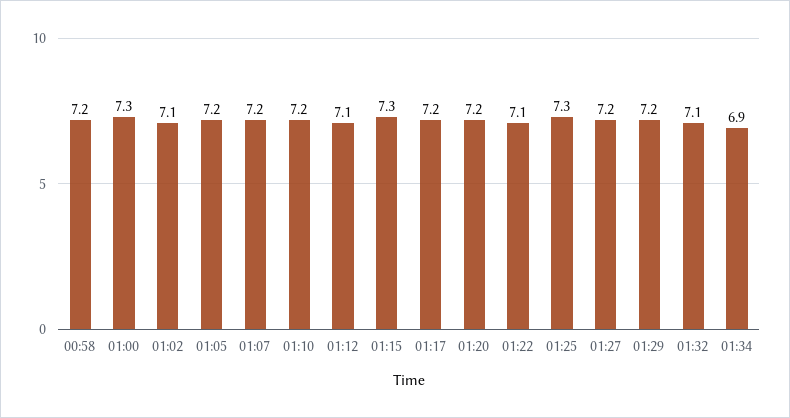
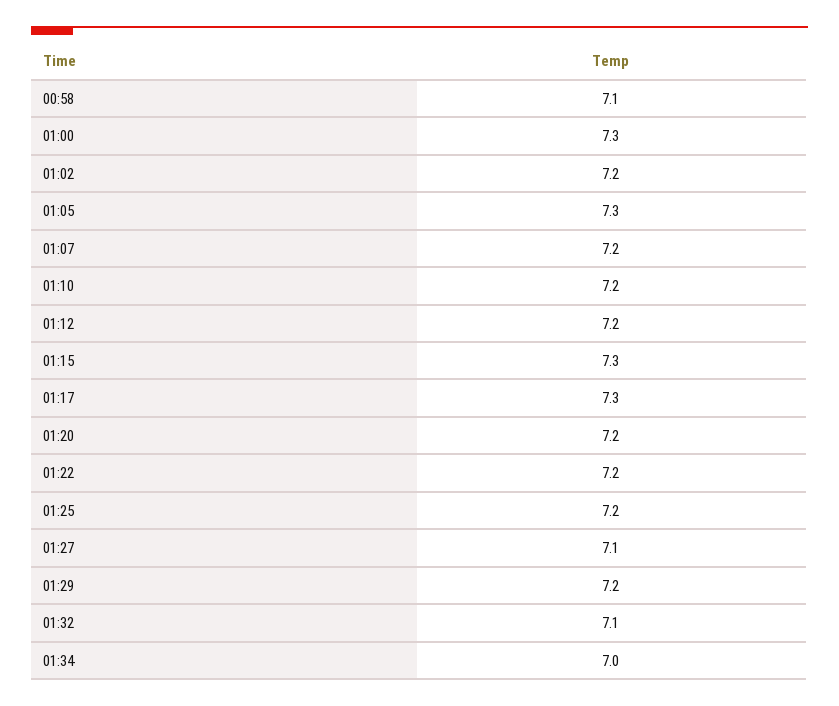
  {
-   "00:58": 7.2,
+   "00:58": 7.1,
    "01:00": 7.3,
-   "01:02": 7.1,
+   "01:02": 7.2,
-   "01:05": 7.2,
+   "01:05": 7.3,
    "01:07": 7.2,
    "01:10": 7.2,
-   "01:12": 7.1,
+   "01:12": 7.2,
    "01:15": 7.3,
-   "01:17": 7.2,
+   "01:17": 7.3,
    "01:20": 7.2,
-   "01:22": 7.1,
+   "01:22": 7.2,
-   "01:25": 7.3,
+   "01:25": 7.2,
-   "01:27": 7.2,
+   "01:27": 7.1,
    "01:29": 7.2,
    "01:32": 7.1,
-   "01:34": 6.9
+   "01:34": 7
  }

